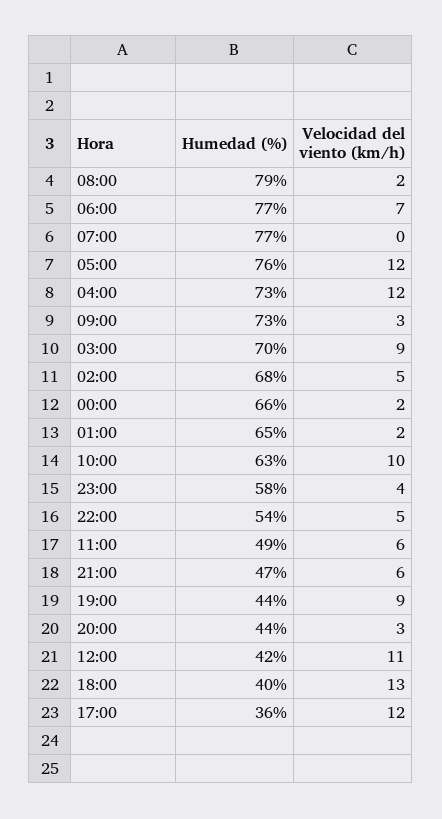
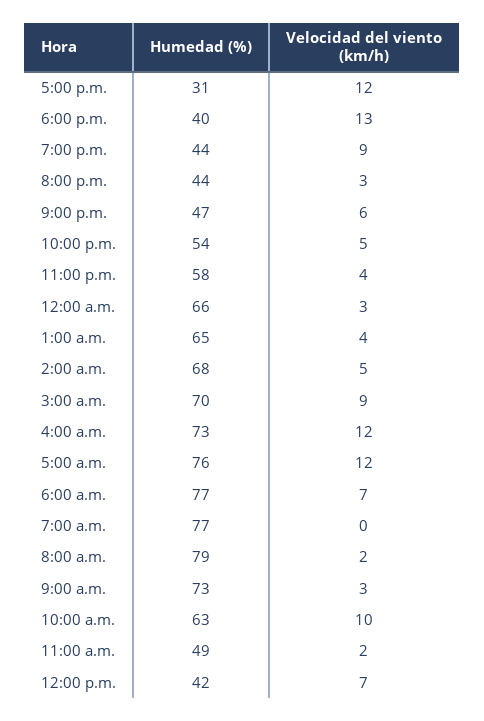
  {
    "Humedad (%)": {
      "08:00": 79,
      "06:00": 77,
      "07:00": 77,
      "05:00": 76,
      "04:00": 73,
      "09:00": 73,
      "03:00": 70,
      "02:00": 68,
      "00:00": 66,
      "01:00": 65,
      "10:00": 63,
      "23:00": 58,
      "22:00": 54,
      "11:00": 49,
      "21:00": 47,
      "19:00": 44,
      "20:00": 44,
      "12:00": 42,
      "18:00": 40,
-     "17:00": 36
+     "17:00": 31
    },
    "Velocidad del viento (km/h)": {
      "08:00": 2,
      "06:00": 7,
      "07:00": 0,
      "05:00": 12,
      "04:00": 12,
      "09:00": 3,
      "03:00": 9,
      "02:00": 5,
-     "00:00": 2,
+     "00:00": 3,
-     "01:00": 2,
+     "01:00": 4,
      "10:00": 10,
      "23:00": 4,
      "22:00": 5,
-     "11:00": 6,
+     "11:00": 2,
      "21:00": 6,
      "19:00": 9,
      "20:00": 3,
-     "12:00": 11,
+     "12:00": 7,
      "18:00": 13,
      "17:00": 12
    }
  }

